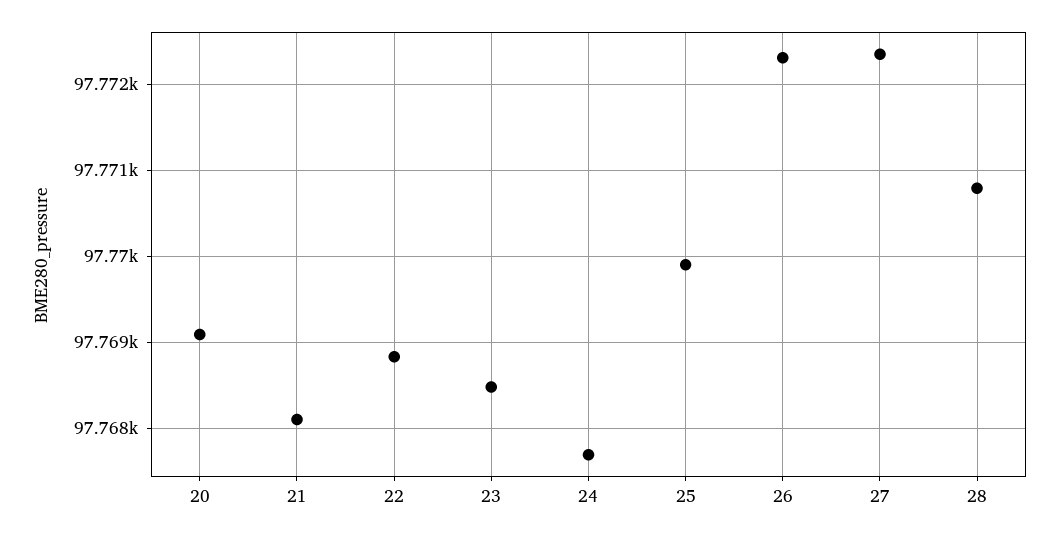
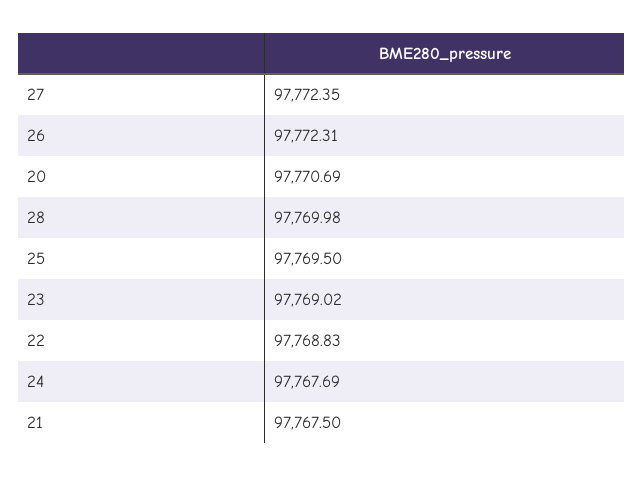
  {
-   "20": 97769.1,
+   "20": 97770.69,
-   "21": 97768.1,
+   "21": 97767.5,
    "22": 97768.83,
-   "23": 97768.5,
+   "23": 97769.02,
    "24": 97767.69,
-   "25": 97769.9,
+   "25": 97769.5,
    "26": 97772.31,
    "27": 97772.35,
-   "28": 97770.8
+   "28": 97769.98
  }

